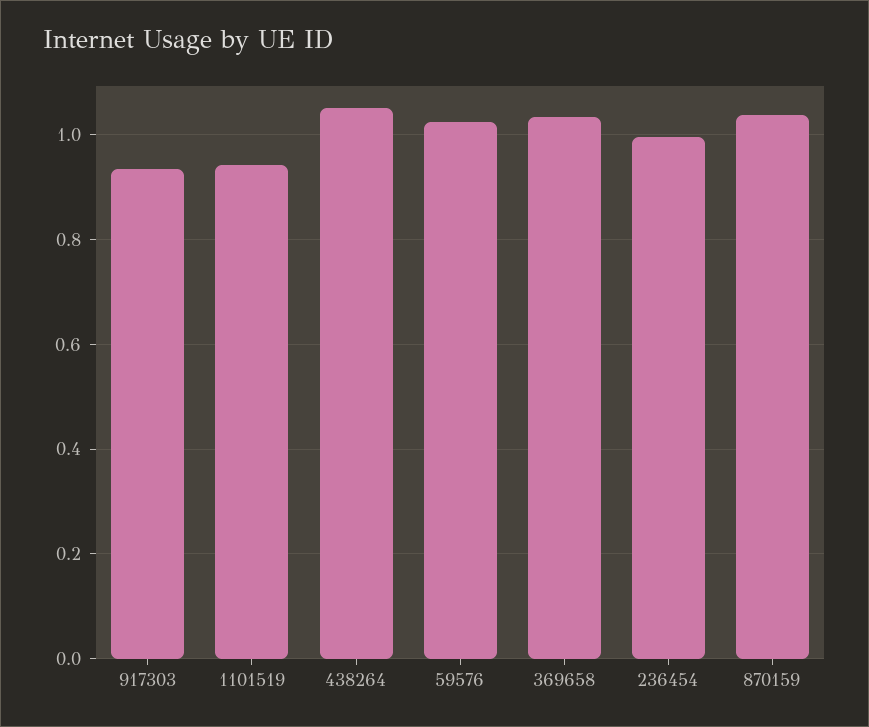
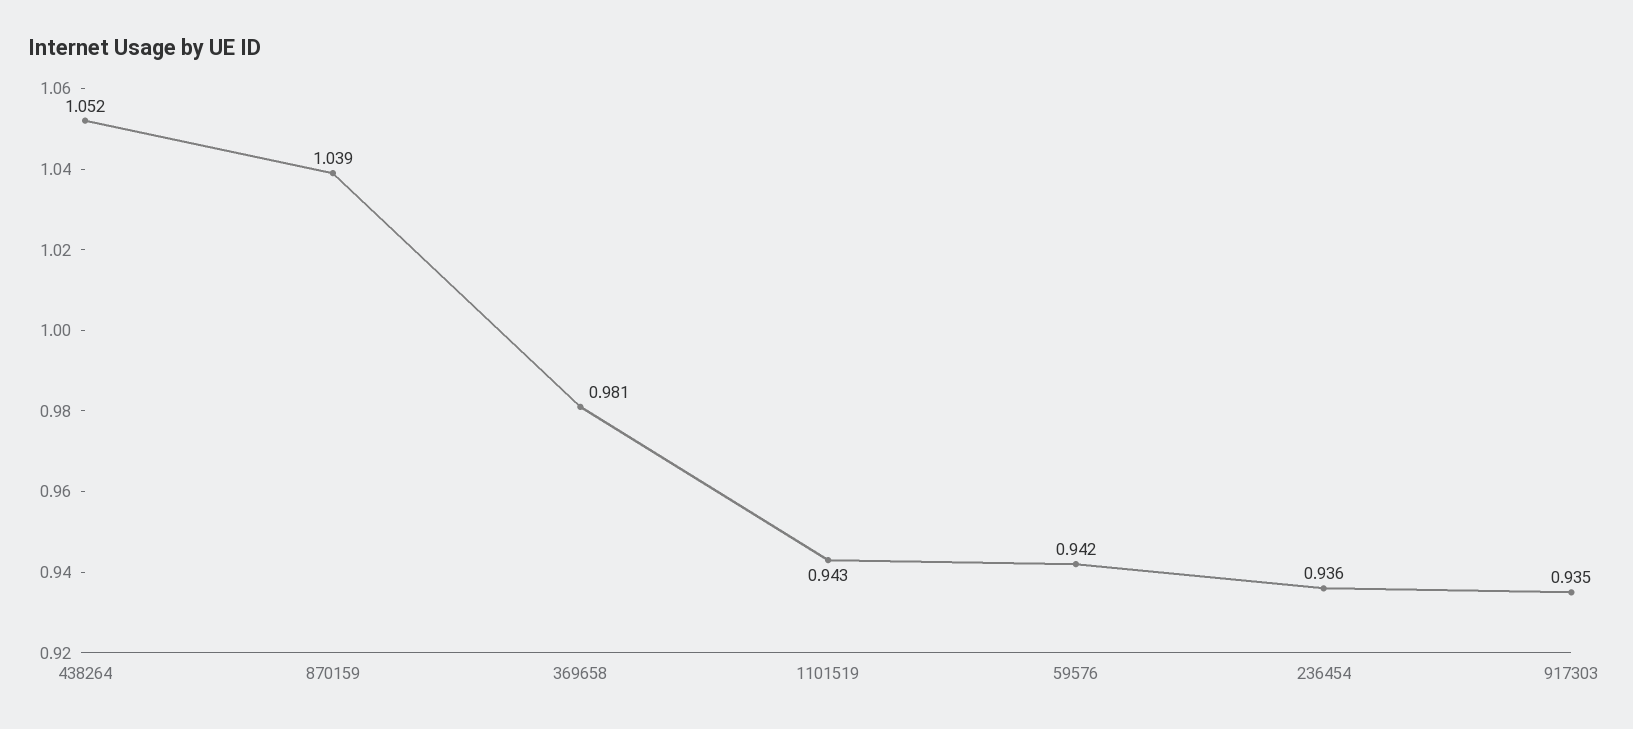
  {
    "917303": 0.935,
    "1101519": 0.943,
    "438264": 1.052,
-   "59576": 1.02,
+   "59576": 0.942,
-   "369658": 1.04,
+   "369658": 0.981,
-   "236454": 1,
+   "236454": 0.936,
    "870159": 1.039
  }

